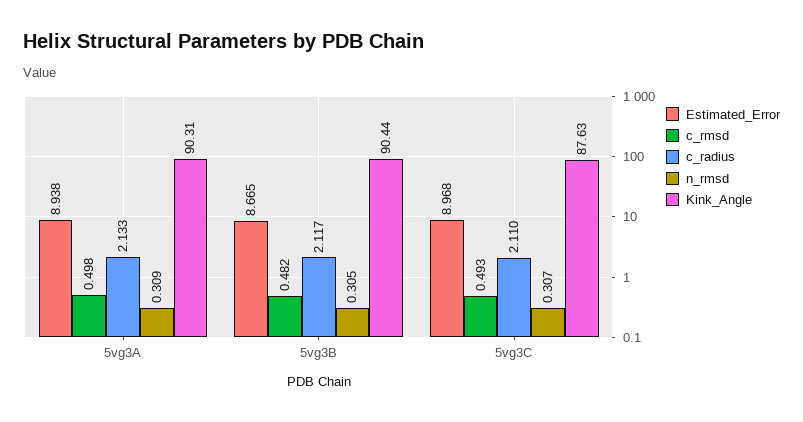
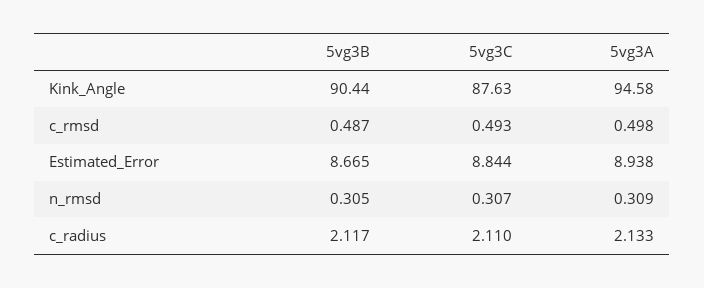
  {
    "Estimated_Error": {
      "5vg3A": 8.938,
      "5vg3B": 8.665,
-     "5vg3C": 8.968
+     "5vg3C": 8.844
    },
    "c_rmsd": {
      "5vg3A": 0.498,
-     "5vg3B": 0.482,
+     "5vg3B": 0.487,
      "5vg3C": 0.493
    },
    "c_radius": {
      "5vg3A": 2.133,
      "5vg3B": 2.117,
      "5vg3C": 2.11
    },
    "n_rmsd": {
      "5vg3A": 0.309,
      "5vg3B": 0.305,
      "5vg3C": 0.307
    },
    "Kink_Angle": {
-     "5vg3A": 90.31,
+     "5vg3A": 94.58,
      "5vg3B": 90.44,
      "5vg3C": 87.63
    }
  }

